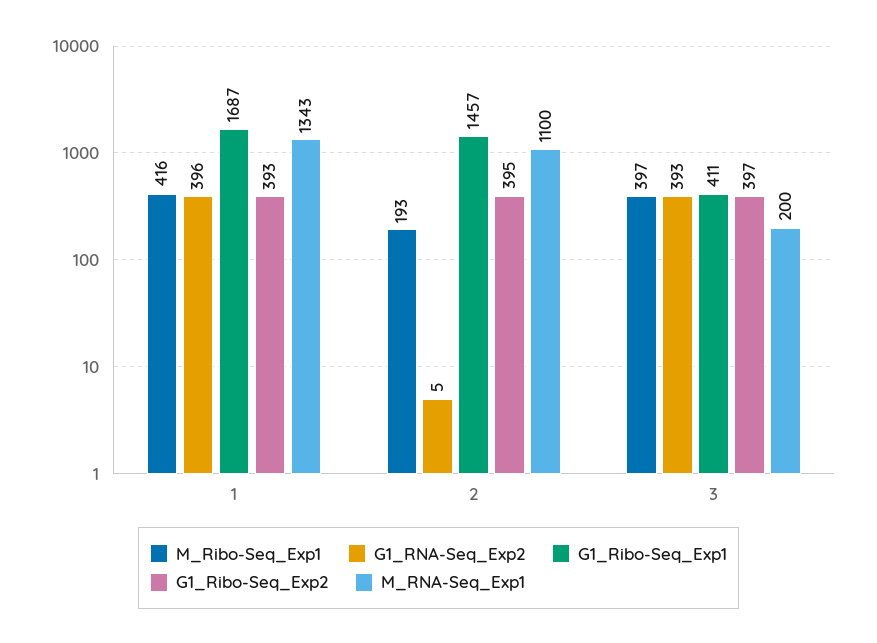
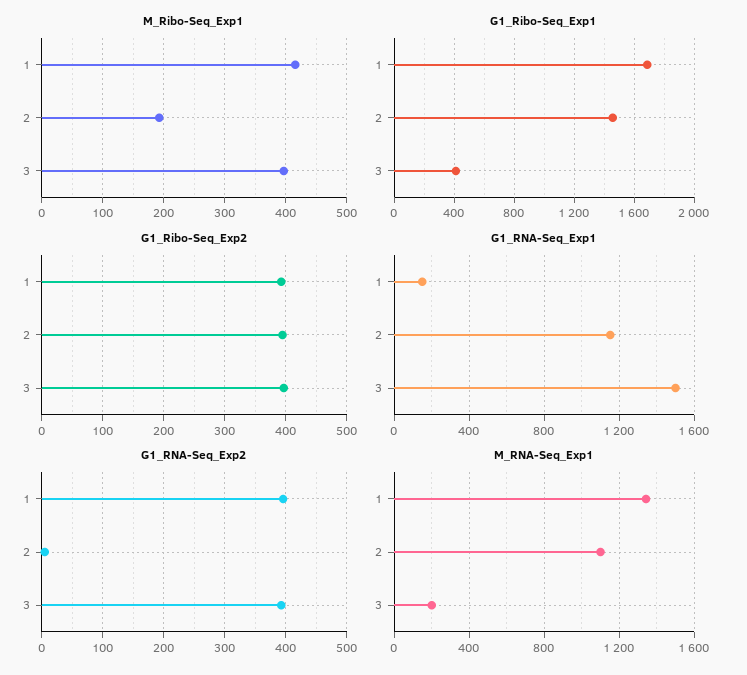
  {
    "M_Ribo-Seq_Exp1": {
      "1": 416,
      "2": 193,
      "3": 397
    },
    "G1_RNA-Seq_Exp2": {
      "1": 396,
      "2": 5,
      "3": 393
    },
    "G1_Ribo-Seq_Exp1": {
      "1": 1687,
      "2": 1457,
      "3": 411
    },
    "G1_Ribo-Seq_Exp2": {
      "1": 393,
      "2": 395,
      "3": 397
    },
    "M_RNA-Seq_Exp1": {
      "1": 1343,
      "2": 1100,
      "3": 200
-   }
+   },
+   "G1_RNA-Seq_Exp1": {
+     "1": 150,
+     "2": 1150,
+     "3": 1500
+   }
  }

